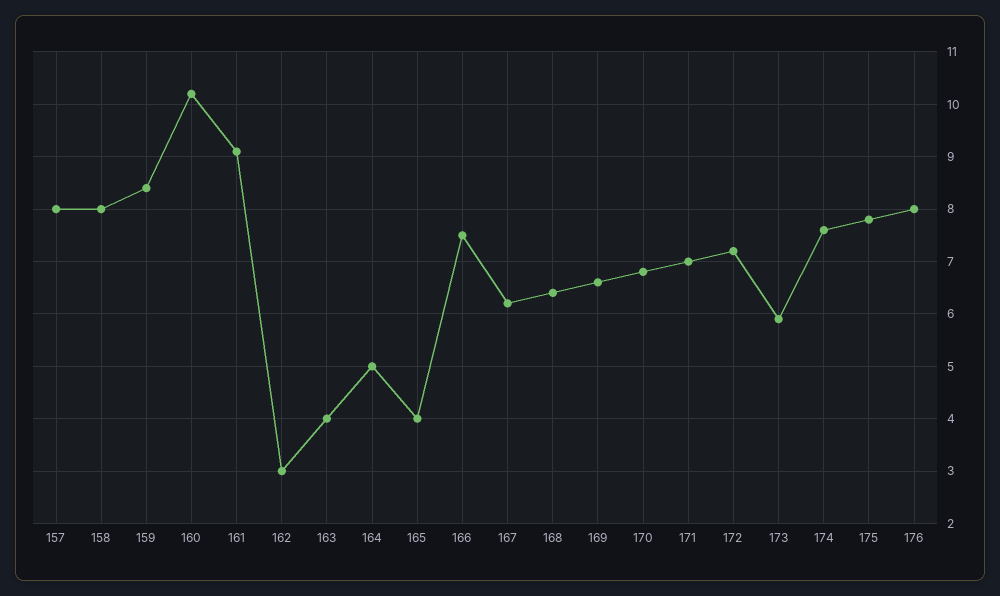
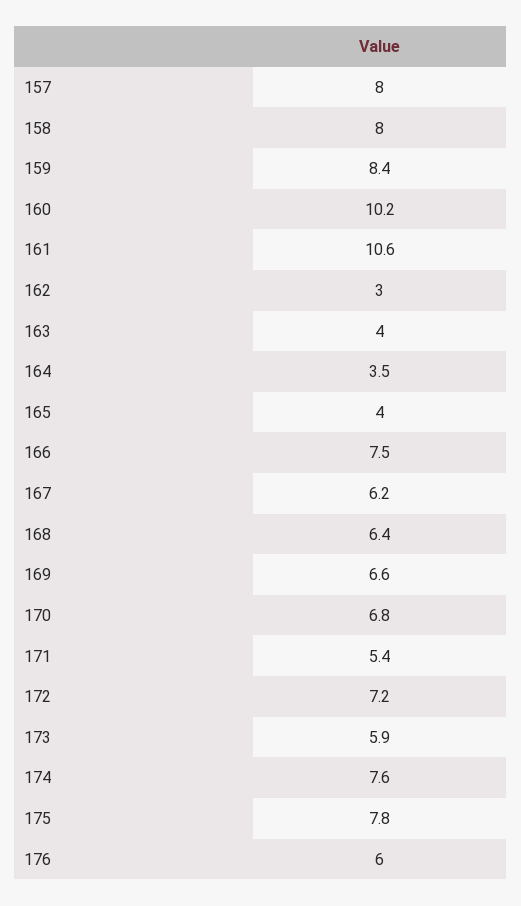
  {
    "157": 8,
    "158": 8,
    "159": 8.4,
    "160": 10.2,
-   "161": 9,
+   "161": 10.6,
    "162": 3,
    "163": 4,
-   "164": 5,
+   "164": 3.5,
    "165": 4,
    "166": 7.5,
    "167": 6.2,
    "168": 6.4,
    "169": 6.6,
    "170": 6.8,
-   "171": 7,
+   "171": 5.4,
    "172": 7.2,
    "173": 5.9,
    "174": 7.6,
    "175": 7.8,
-   "176": 8
+   "176": 6
  }

